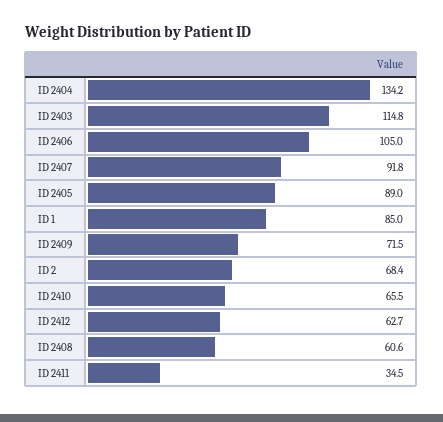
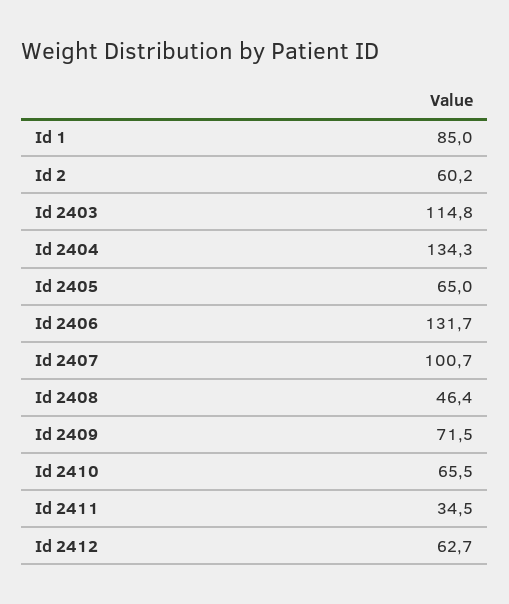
  {
-   "ID 2404": 134.2,
+   "ID 2404": 134.3,
    "ID 2403": 114.8,
-   "ID 2406": 105,
+   "ID 2406": 131.7,
-   "ID 2407": 91.8,
+   "ID 2407": 100.7,
-   "ID 2405": 89,
+   "ID 2405": 65,
    "ID 1": 85,
    "ID 2409": 71.5,
-   "ID 2": 68.4,
+   "ID 2": 60.2,
    "ID 2410": 65.5,
    "ID 2412": 62.7,
-   "ID 2408": 60.6,
+   "ID 2408": 46.4,
    "ID 2411": 34.5
  }

